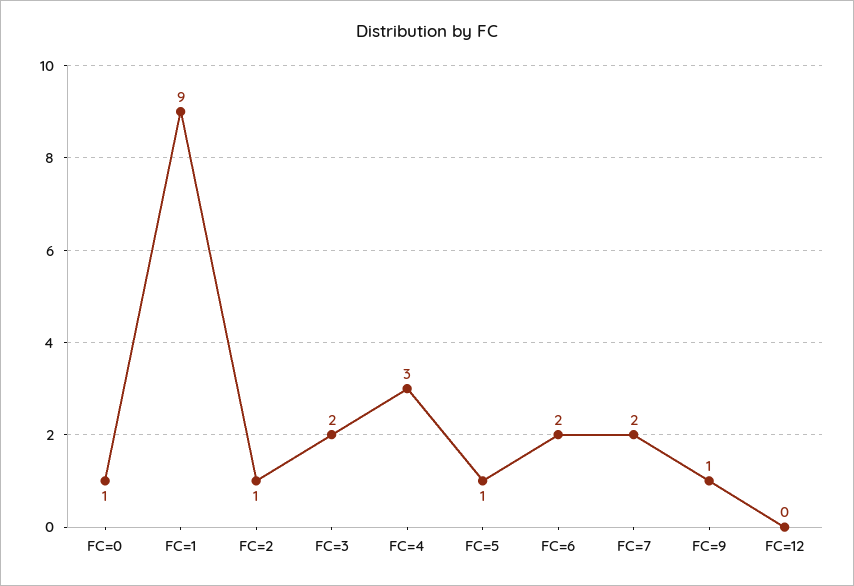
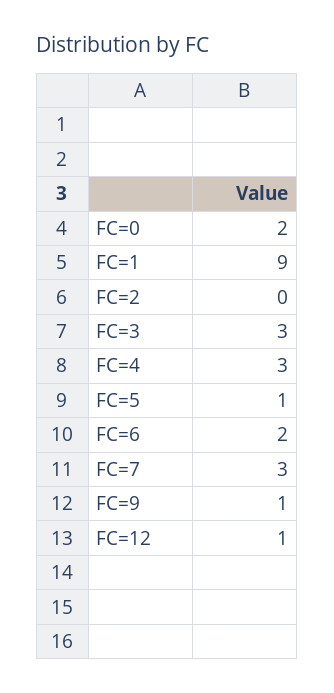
  {
-   "FC=0": 1,
+   "FC=0": 2,
    "FC=1": 9,
-   "FC=2": 1,
+   "FC=2": 0,
-   "FC=3": 2,
+   "FC=3": 3,
    "FC=4": 3,
    "FC=5": 1,
    "FC=6": 2,
-   "FC=7": 2,
+   "FC=7": 3,
    "FC=9": 1,
-   "FC=12": 0
+   "FC=12": 1
  }

